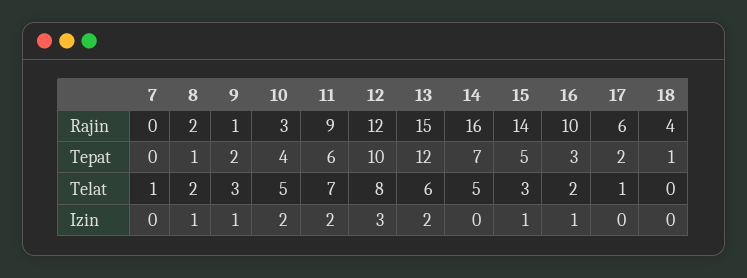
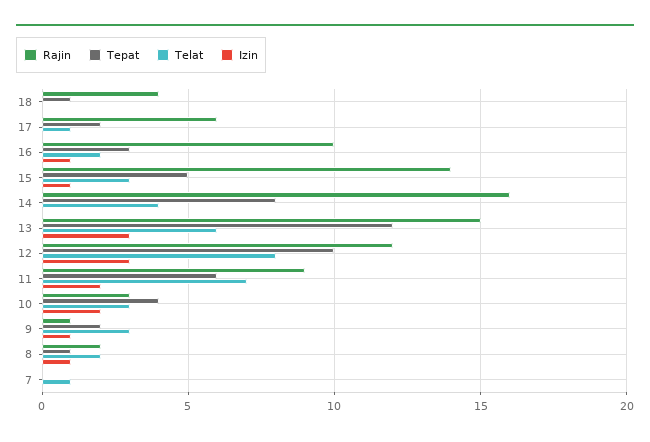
  {
    "Rajin": {
      "7": 0,
      "8": 2,
      "9": 1,
      "10": 3,
      "11": 9,
      "12": 12,
      "13": 15,
      "14": 16,
      "15": 14,
      "16": 10,
      "17": 6,
      "18": 4
    },
    "Tepat": {
      "7": 0,
      "8": 1,
      "9": 2,
      "10": 4,
      "11": 6,
      "12": 10,
      "13": 12,
-     "14": 7,
+     "14": 8,
      "15": 5,
      "16": 3,
      "17": 2,
      "18": 1
    },
    "Telat": {
      "7": 1,
      "8": 2,
      "9": 3,
-     "10": 5,
+     "10": 3,
      "11": 7,
      "12": 8,
      "13": 6,
-     "14": 5,
+     "14": 4,
      "15": 3,
      "16": 2,
      "17": 1,
      "18": 0
    },
    "Izin": {
      "7": 0,
      "8": 1,
      "9": 1,
      "10": 2,
      "11": 2,
      "12": 3,
-     "13": 2,
+     "13": 3,
      "14": 0,
      "15": 1,
      "16": 1,
      "17": 0,
      "18": 0
    }
  }

